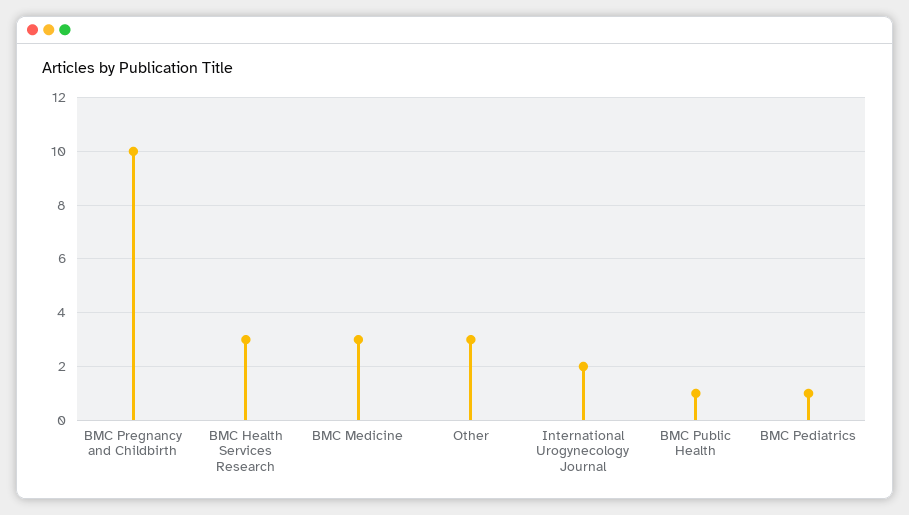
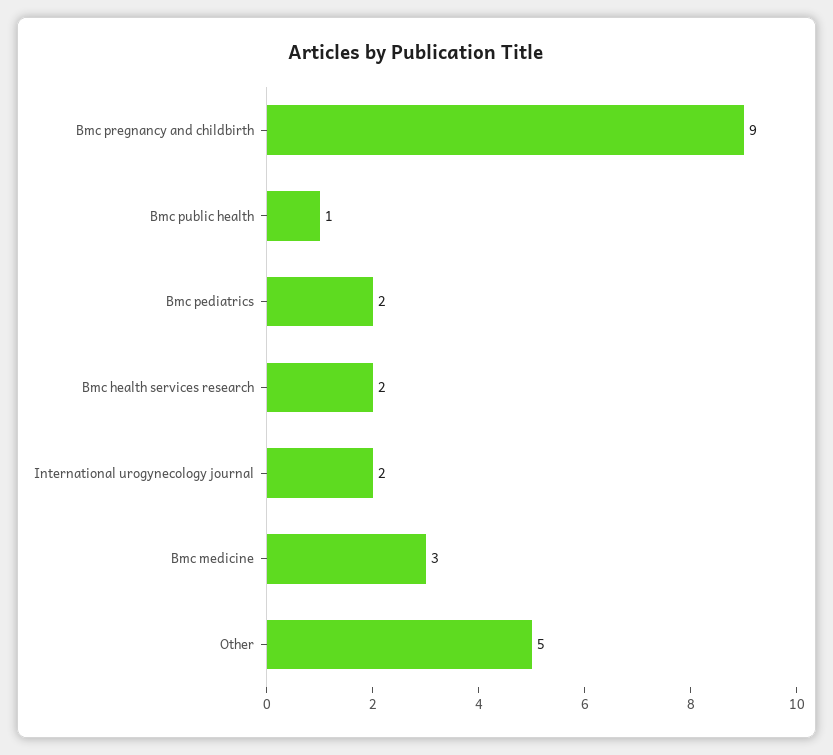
  {
-   "BMC Pregnancy and Childbirth": 10,
+   "BMC Pregnancy and Childbirth": 9,
-   "BMC Health Services Research": 3,
+   "BMC Health Services Research": 2,
    "BMC Medicine": 3,
-   "Other": 3,
+   "Other": 5,
    "International Urogynecology Journal": 2,
    "BMC Public Health": 1,
-   "BMC Pediatrics": 1
+   "BMC Pediatrics": 2
  }

